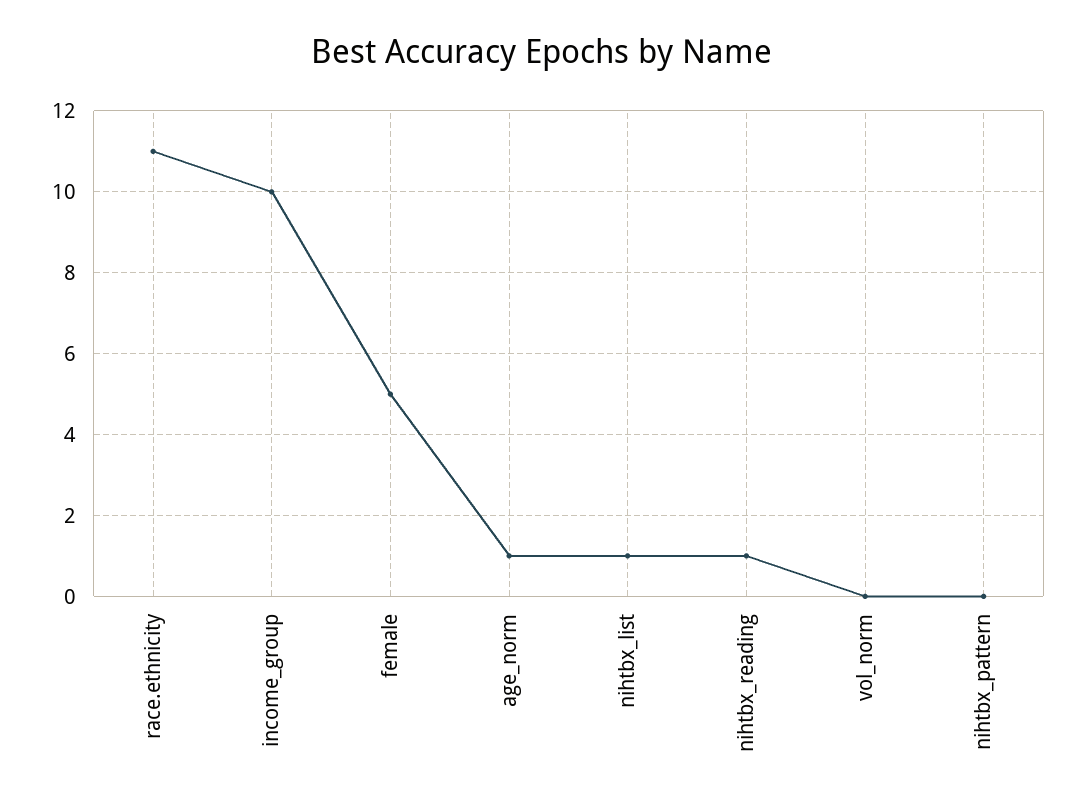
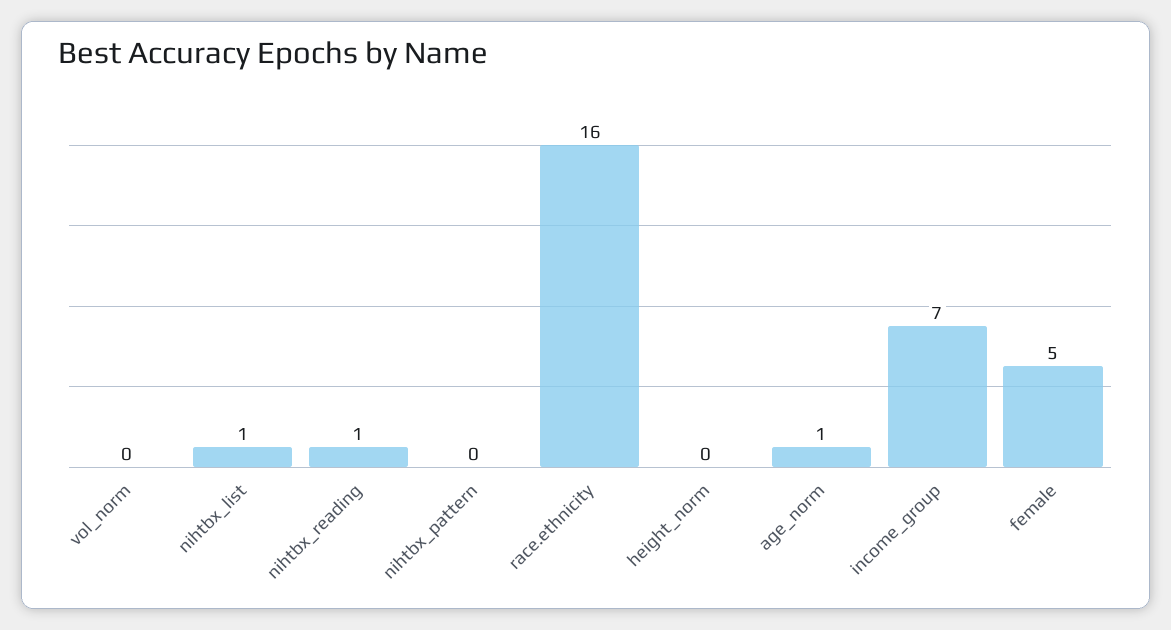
  {
-   "race.ethnicity": 11,
+   "race.ethnicity": 16,
-   "income_group": 10,
+   "income_group": 7,
    "female": 5,
    "age_norm": 1,
    "nihtbx_list": 1,
    "nihtbx_reading": 1,
    "vol_norm": 0,
-   "nihtbx_pattern": 0
+   "nihtbx_pattern": 0,
+   "height_norm": 0
  }

